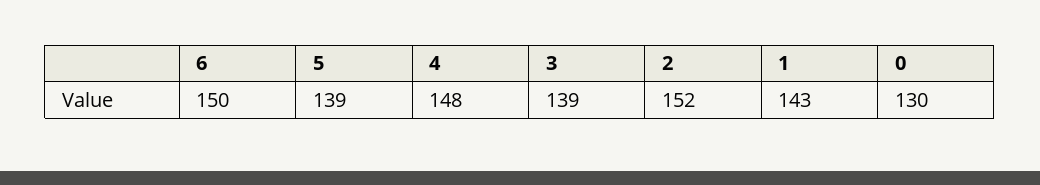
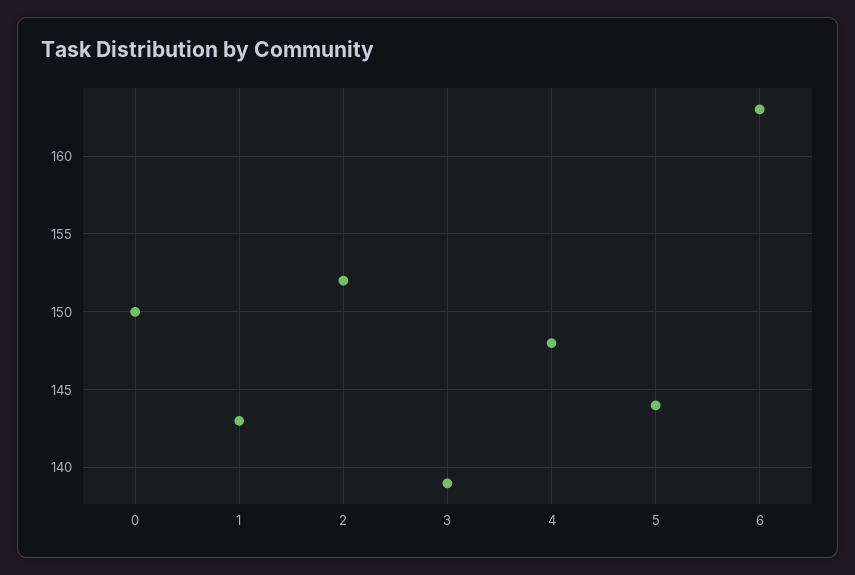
  {
-   "6": 150,
+   "6": 163,
-   "5": 139,
+   "5": 144,
    "4": 148,
    "3": 139,
    "2": 152,
    "1": 143,
-   "0": 130
+   "0": 150
  }

